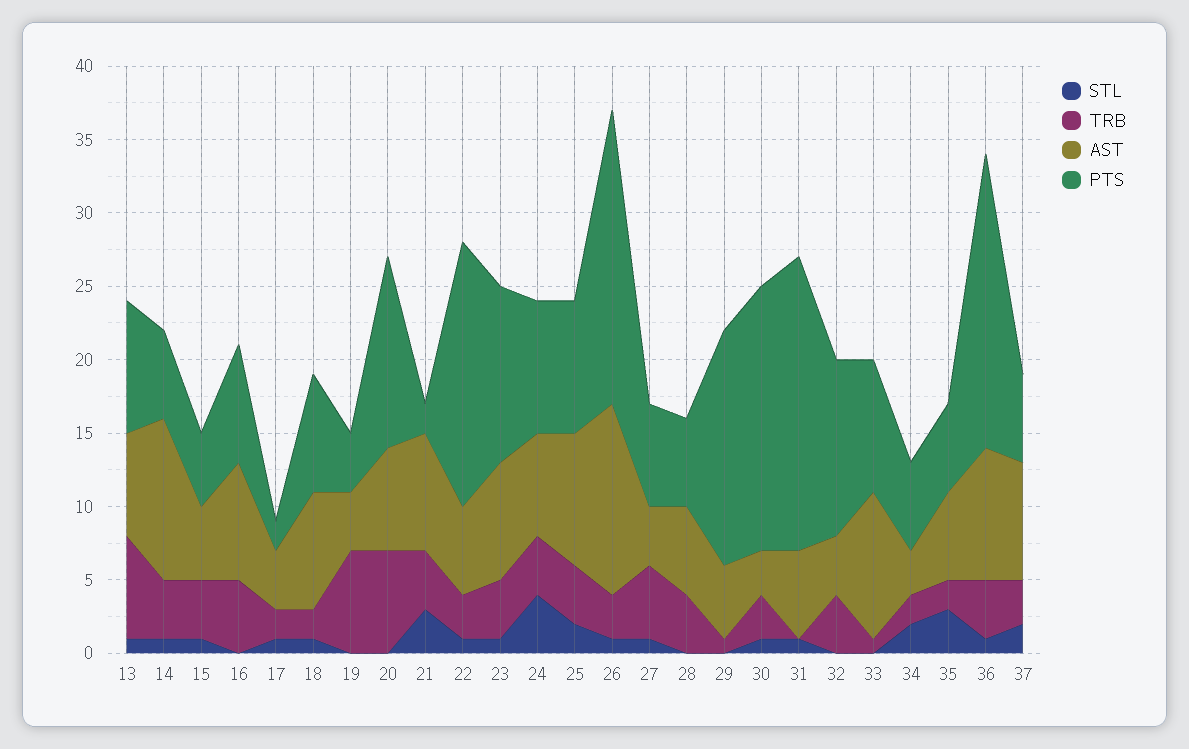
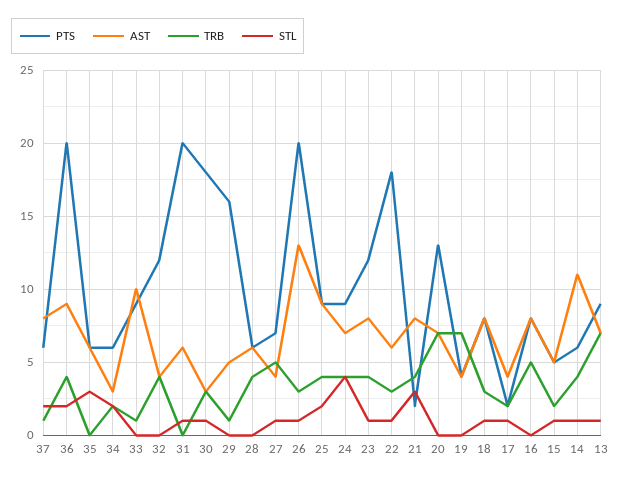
  {
    "STL": {
      "13": 1,
      "14": 1,
      "15": 1,
      "16": 0,
      "17": 1,
      "18": 1,
      "19": 0,
      "20": 0,
      "21": 3,
      "22": 1,
      "23": 1,
      "24": 4,
      "25": 2,
      "26": 1,
      "27": 1,
      "28": 0,
      "29": 0,
      "30": 1,
      "31": 1,
      "32": 0,
      "33": 0,
      "34": 2,
      "35": 3,
-     "36": 1,
+     "36": 2,
      "37": 2
    },
    "TRB": {
      "13": 7,
      "14": 4,
-     "15": 4,
+     "15": 2,
      "16": 5,
      "17": 2,
-     "18": 2,
+     "18": 3,
      "19": 7,
      "20": 7,
      "21": 4,
      "22": 3,
      "23": 4,
      "24": 4,
      "25": 4,
      "26": 3,
      "27": 5,
      "28": 4,
      "29": 1,
      "30": 3,
      "31": 0,
      "32": 4,
      "33": 1,
      "34": 2,
-     "35": 2,
+     "35": 0,
      "36": 4,
-     "37": 3
+     "37": 1
    },
    "AST": {
      "13": 7,
      "14": 11,
      "15": 5,
      "16": 8,
      "17": 4,
      "18": 8,
      "19": 4,
      "20": 7,
      "21": 8,
      "22": 6,
      "23": 8,
      "24": 7,
      "25": 9,
      "26": 13,
      "27": 4,
      "28": 6,
      "29": 5,
      "30": 3,
      "31": 6,
      "32": 4,
      "33": 10,
      "34": 3,
      "35": 6,
      "36": 9,
      "37": 8
    },
    "PTS": {
      "13": 9,
      "14": 6,
      "15": 5,
      "16": 8,
      "17": 2,
      "18": 8,
      "19": 4,
      "20": 13,
      "21": 2,
      "22": 18,
      "23": 12,
      "24": 9,
      "25": 9,
      "26": 20,
      "27": 7,
      "28": 6,
      "29": 16,
      "30": 18,
      "31": 20,
      "32": 12,
      "33": 9,
      "34": 6,
      "35": 6,
      "36": 20,
      "37": 6
    }
  }

